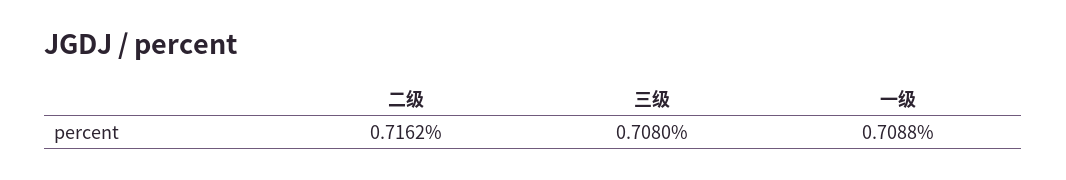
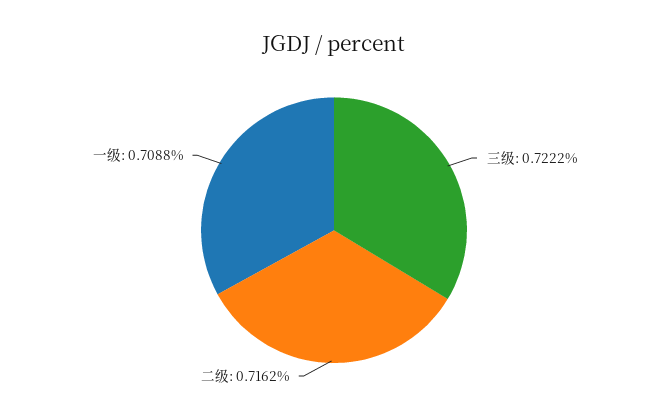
  {
    "二级": 0.7162,
-   "三级": 0.708,
+   "三级": 0.7222,
    "一级": 0.7088
  }

